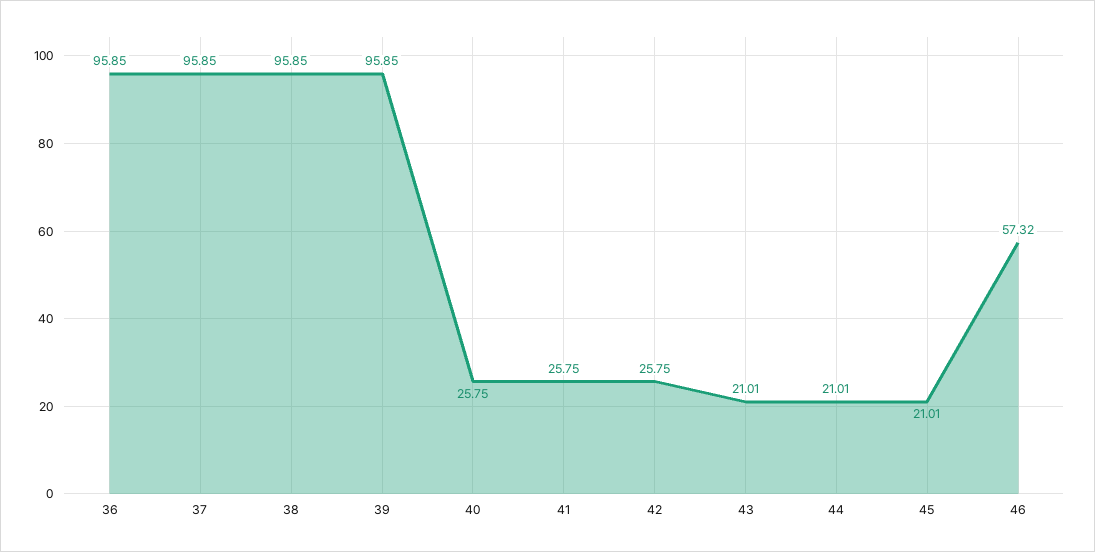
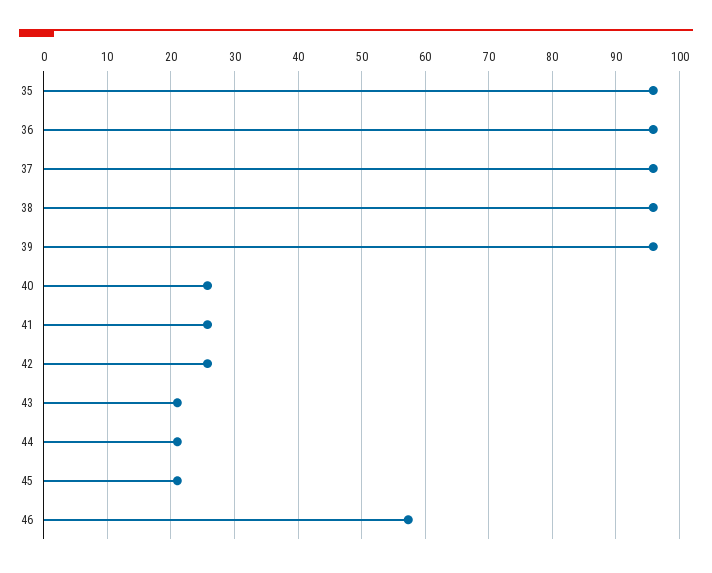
  {
    "36": 95.85,
    "37": 95.85,
    "38": 95.85,
    "39": 95.85,
    "40": 25.75,
    "41": 25.75,
    "42": 25.75,
    "43": 21.01,
    "44": 21.01,
    "45": 21.01,
-   "46": 57.32
+   "46": 57.32,
+   "35": 96
  }

